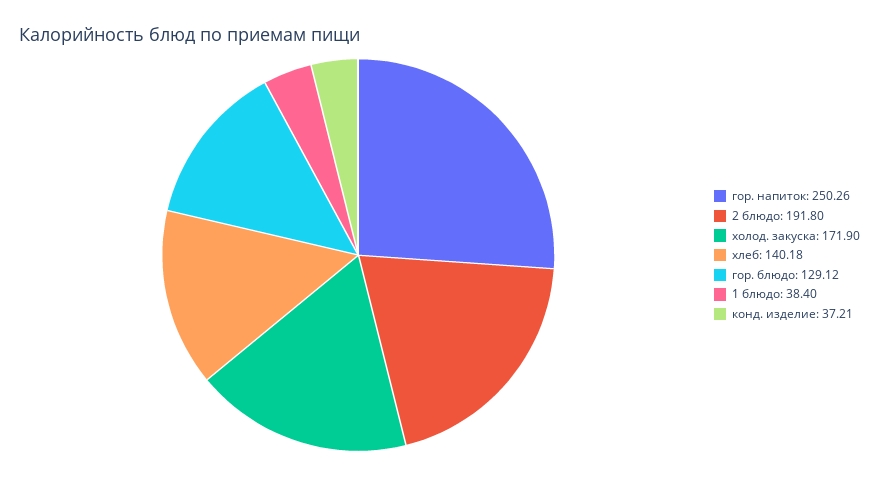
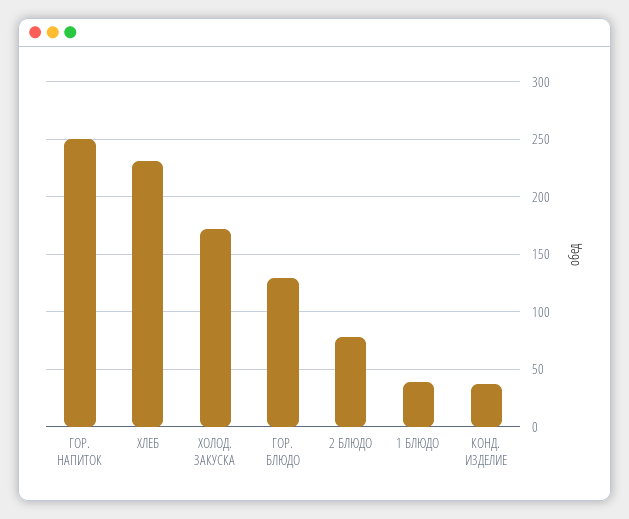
  {
    "гор. напиток": 250.26,
-   "2 блюдо": 191.8,
+   "2 блюдо": 80,
    "холод. закуска": 171.9,
-   "хлеб": 140.18,
+   "хлеб": 230,
    "гор. блюдо": 129.12,
    "1 блюдо": 38.4,
    "конд. изделие": 37.21
  }

